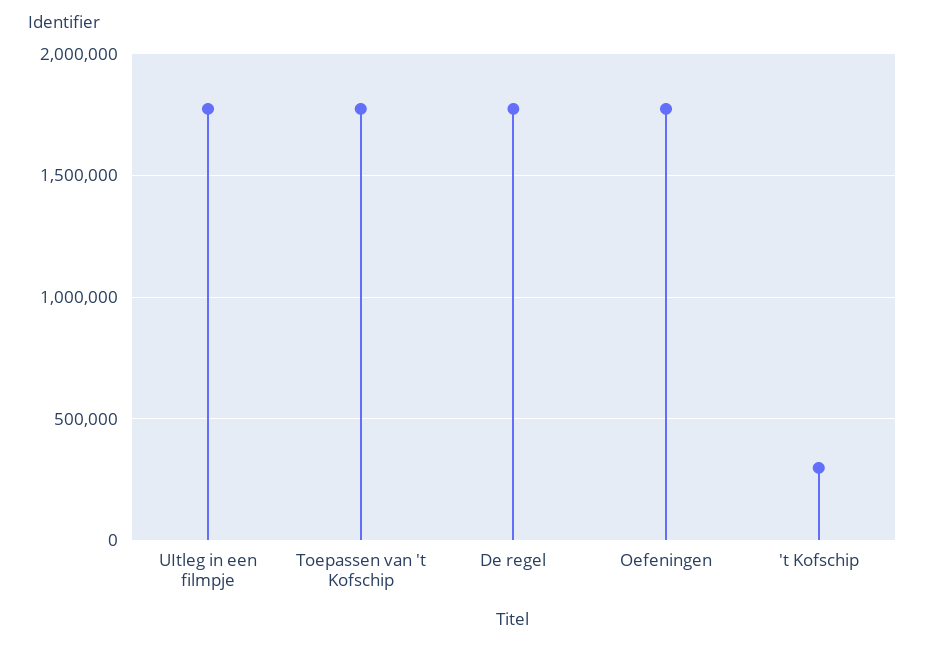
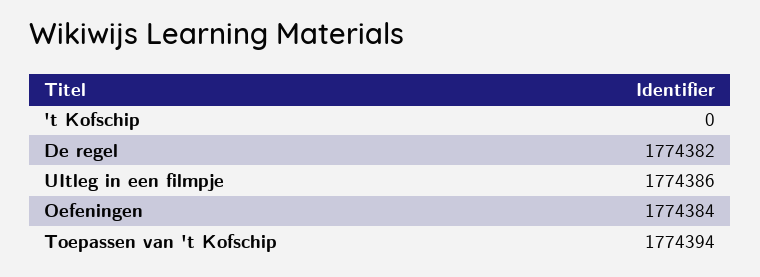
  {
    "UItleg in een filmpje": 1774386,
    "Toepassen van 't Kofschip": 1774394,
    "De regel": 1774382,
    "Oefeningen": 1774384,
-   "'t Kofschip": 300000
+   "'t Kofschip": 0
  }

